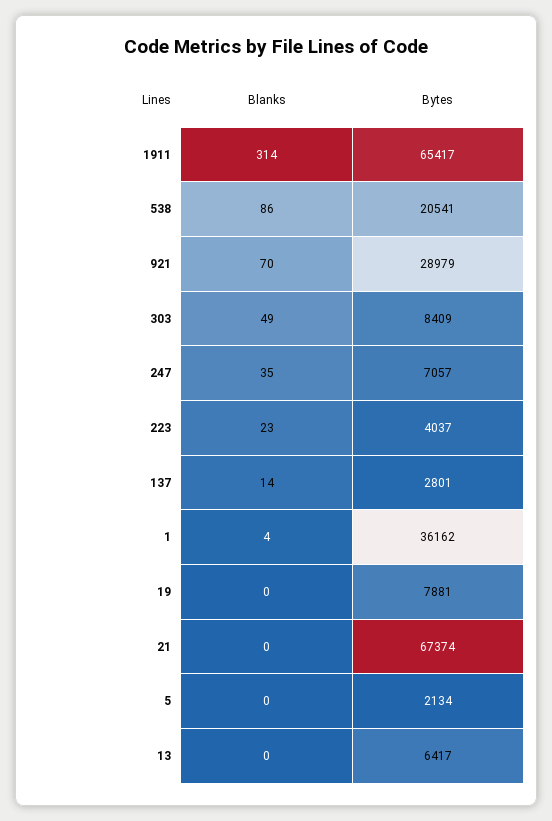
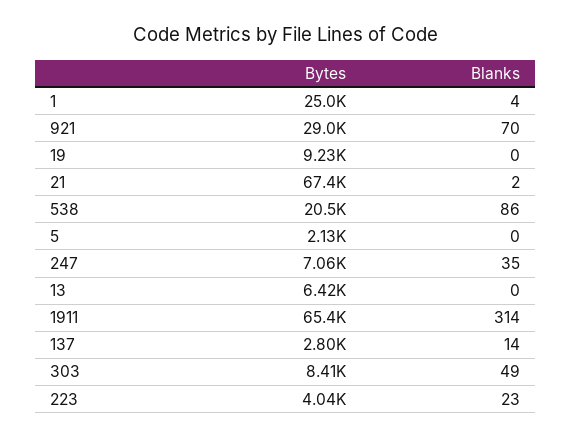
  {
    "Blanks": {
      "1911": 314,
      "538": 86,
      "921": 70,
      "303": 49,
      "247": 35,
      "223": 23,
      "137": 14,
      "1": 4,
      "19": 0,
-     "21": 0,
+     "21": 2,
      "5": 0,
      "13": 0
    },
    "Bytes": {
      "1911": 65417,
      "538": 20541,
      "921": 28979,
      "303": 8409,
      "247": 7057,
      "223": 4037,
      "137": 2801,
-     "1": 36162,
+     "1": 25000,
-     "19": 7881,
+     "19": 9230,
      "21": 67374,
      "5": 2134,
      "13": 6417
    }
  }

